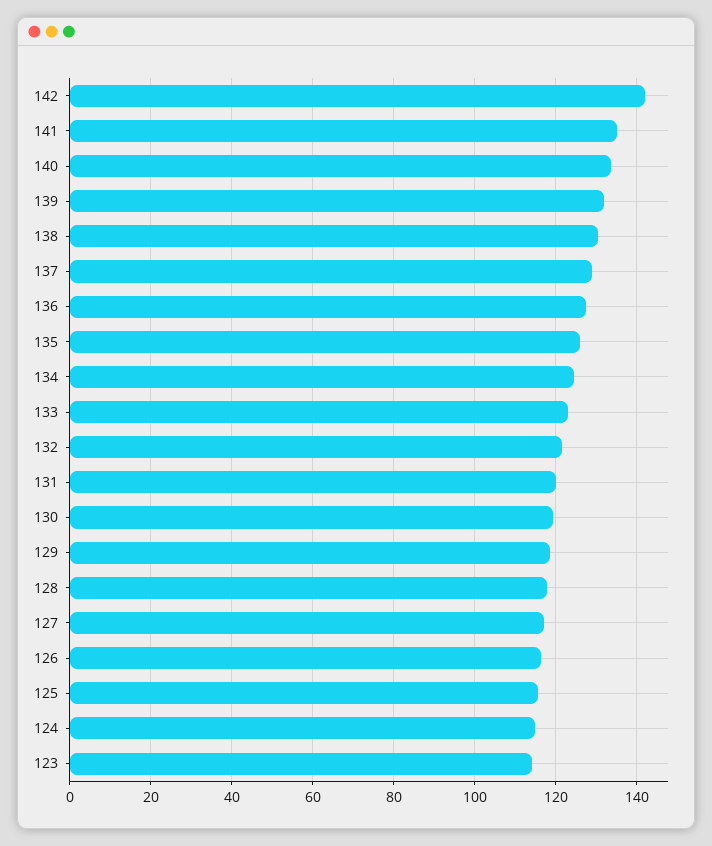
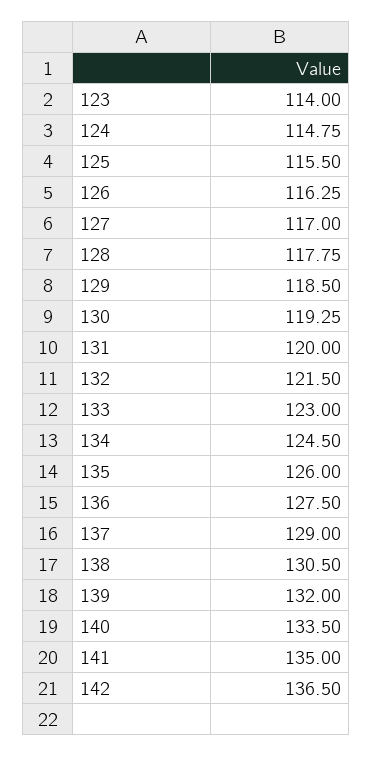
  {
-   "142": 142,
+   "142": 136.5,
    "141": 135,
    "140": 133.5,
    "139": 132,
    "138": 130.5,
    "137": 129,
    "136": 127.5,
    "135": 126,
    "134": 124.5,
    "133": 123,
    "132": 121.5,
    "131": 120,
    "130": 119.25,
    "129": 118.5,
    "128": 117.75,
    "127": 117,
    "126": 116.25,
    "125": 115.5,
    "124": 114.75,
    "123": 114
  }

